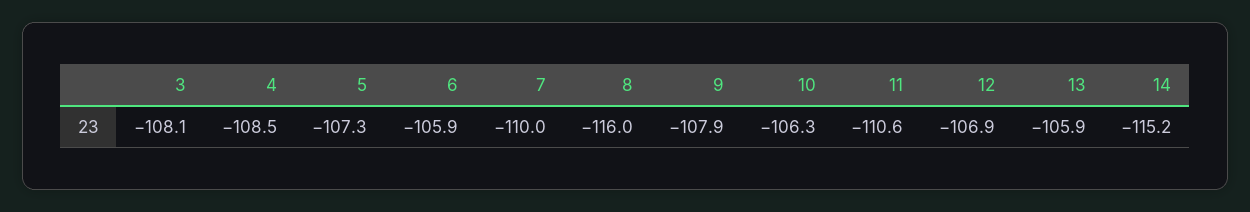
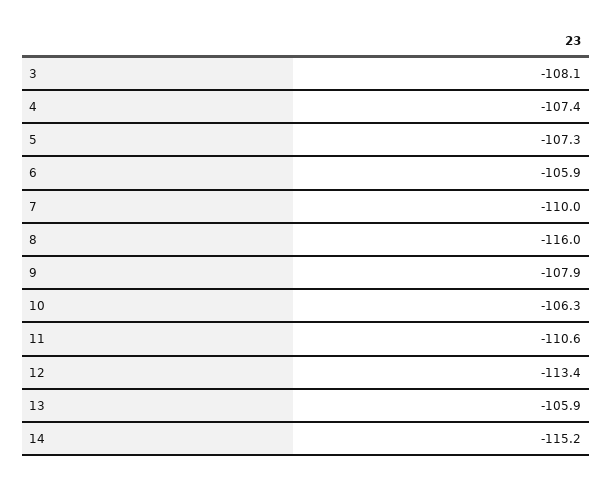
  {
    "3": -108.1,
-   "4": -108.5,
+   "4": -107.4,
    "5": -107.3,
    "6": -105.9,
    "7": -110,
    "8": -116,
    "9": -107.9,
    "10": -106.3,
    "11": -110.6,
-   "12": -106.9,
+   "12": -113.4,
    "13": -105.9,
    "14": -115.2
  }

